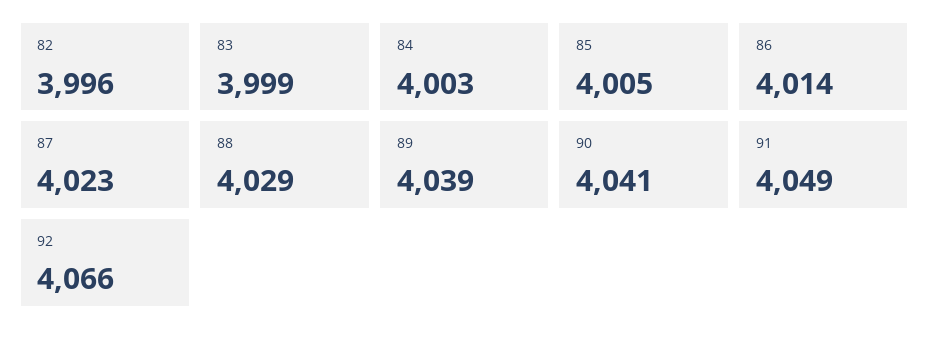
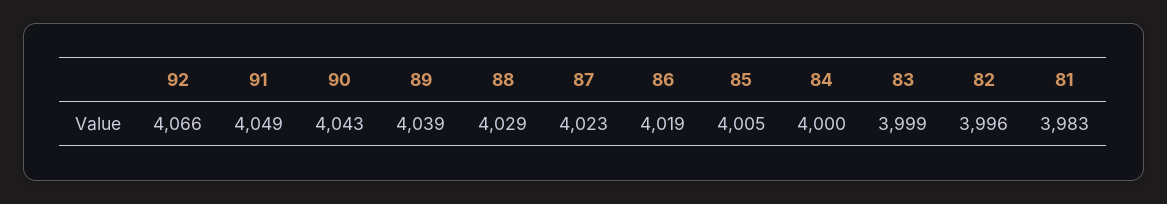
  {
    "82": 3996,
    "83": 3999,
-   "84": 4003,
+   "84": 4000,
    "85": 4005,
-   "86": 4014,
+   "86": 4019,
    "87": 4023,
    "88": 4029,
    "89": 4039,
-   "90": 4041,
+   "90": 4043,
    "91": 4049,
-   "92": 4066
+   "92": 4066,
+   "81": 3983
  }

